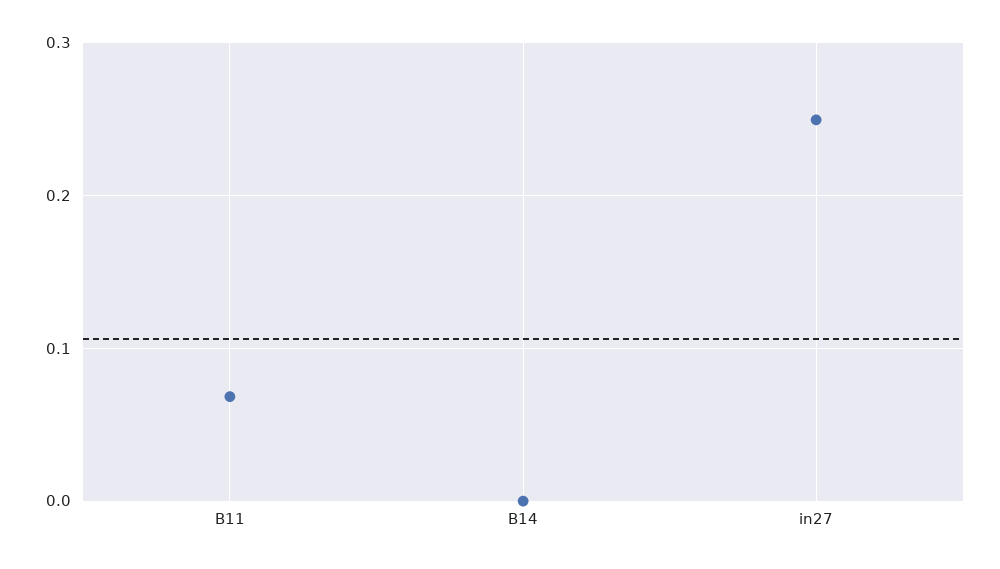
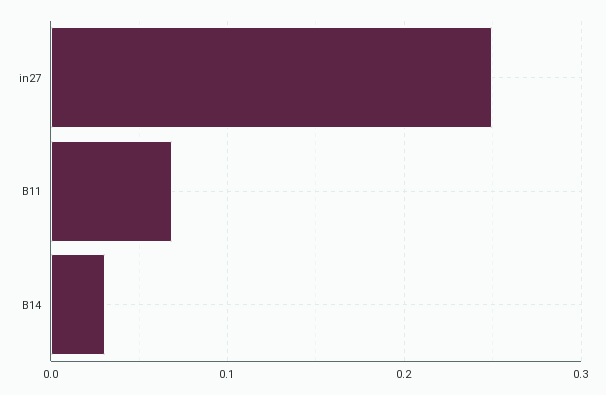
  {
    "B11": 0.07,
-   "B14": 0,
+   "B14": 0.03,
    "in27": 0.25
  }

